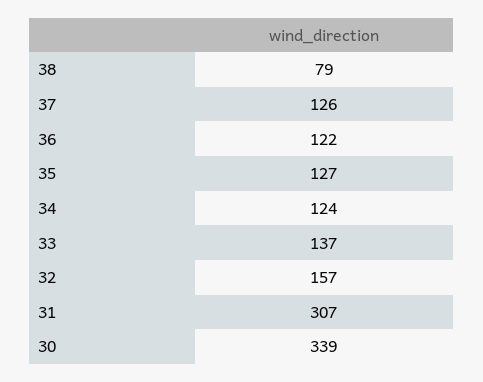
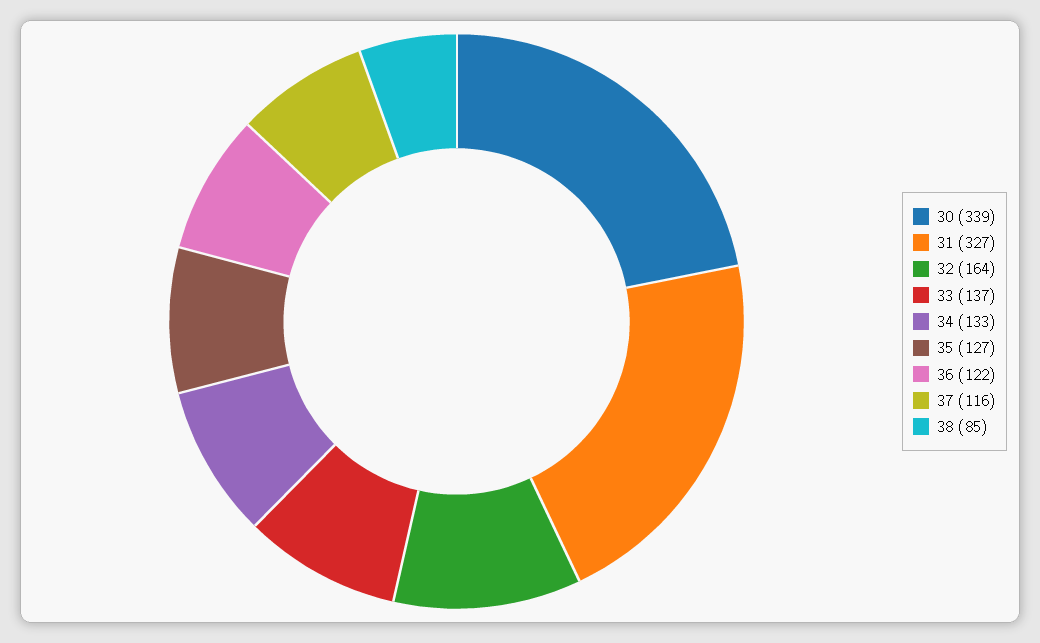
  {
-   "38": 79,
+   "38": 85,
-   "37": 126,
+   "37": 116,
    "36": 122,
    "35": 127,
-   "34": 124,
+   "34": 133,
    "33": 137,
-   "32": 157,
+   "32": 164,
-   "31": 307,
+   "31": 327,
    "30": 339
  }

